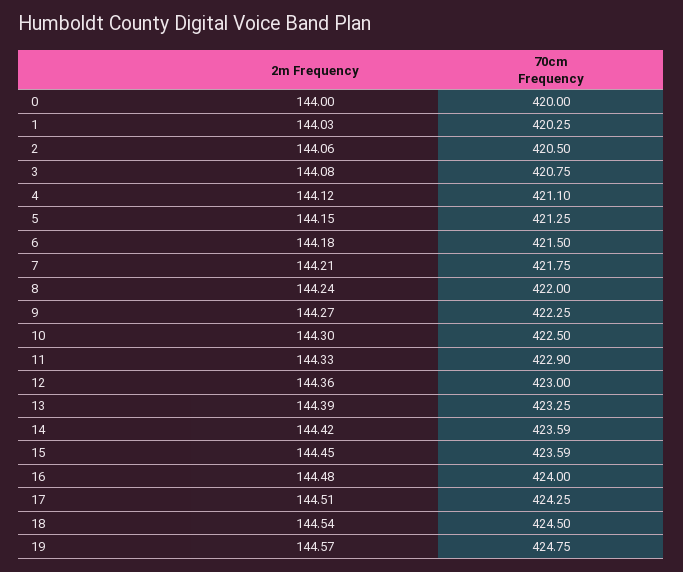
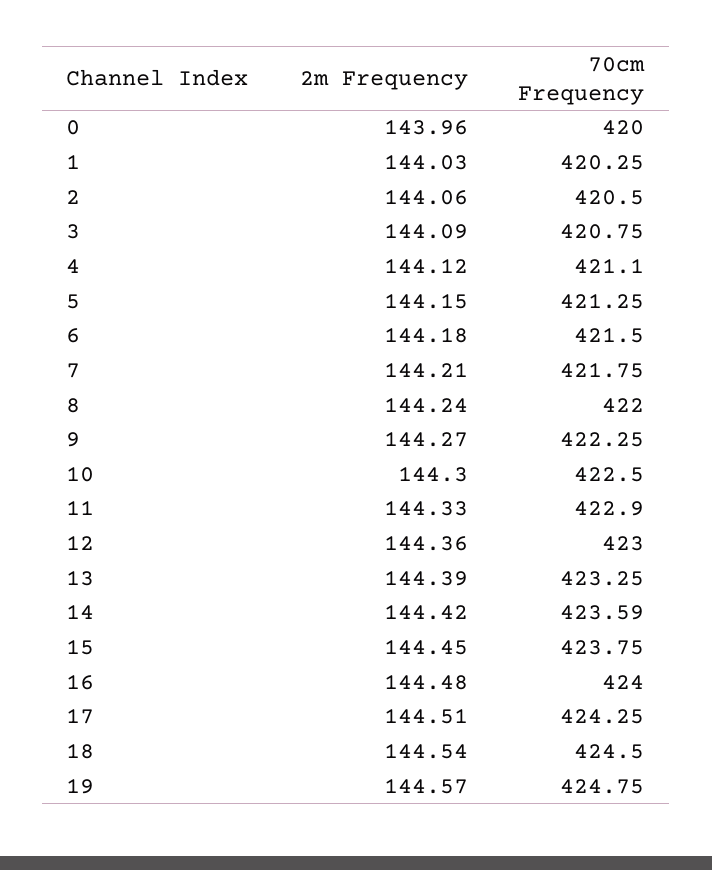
  {
    "2m Frequency": {
-     "0": 144,
+     "0": 143.96,
      "1": 144.03,
      "2": 144.06,
-     "3": 144.08,
+     "3": 144.09,
      "4": 144.12,
      "5": 144.15,
      "6": 144.18,
      "7": 144.21,
      "8": 144.24,
      "9": 144.27,
      "10": 144.3,
      "11": 144.33,
      "12": 144.36,
      "13": 144.39,
      "14": 144.42,
      "15": 144.45,
      "16": 144.48,
      "17": 144.51,
      "18": 144.54,
      "19": 144.57
    },
    "70cm Frequency": {
      "0": 420,
      "1": 420.25,
      "2": 420.5,
      "3": 420.75,
      "4": 421.1,
      "5": 421.25,
      "6": 421.5,
      "7": 421.75,
      "8": 422,
      "9": 422.25,
      "10": 422.5,
      "11": 422.9,
      "12": 423,
      "13": 423.25,
      "14": 423.59,
-     "15": 423.59,
+     "15": 423.75,
      "16": 424,
      "17": 424.25,
      "18": 424.5,
      "19": 424.75
    }
  }

